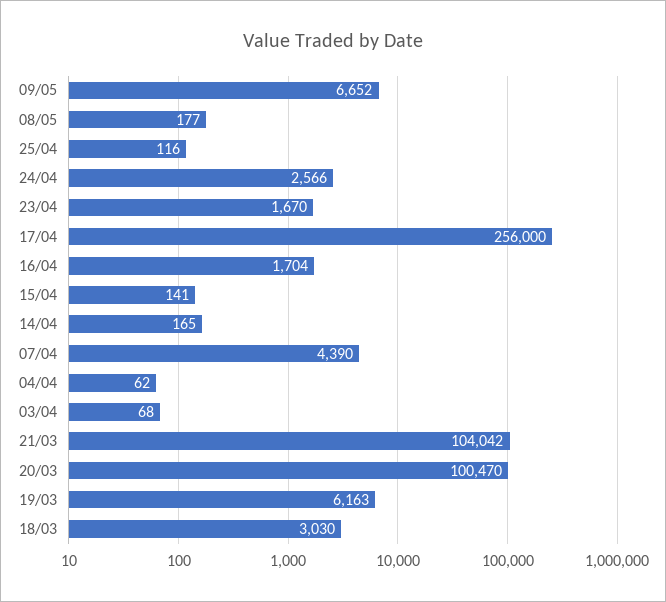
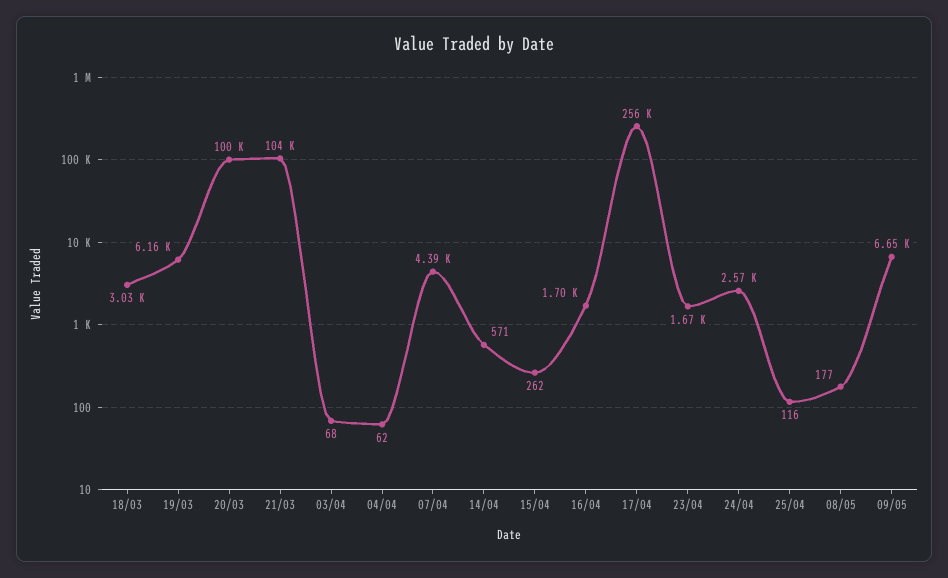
  {
    "09/05": 6652,
    "08/05": 177,
    "25/04": 116,
    "24/04": 2566,
    "23/04": 1670,
    "17/04": 256000,
    "16/04": 1704,
-   "15/04": 141,
+   "15/04": 262,
-   "14/04": 165,
+   "14/04": 571,
    "07/04": 4390,
    "04/04": 62,
    "03/04": 68,
    "21/03": 104042,
    "20/03": 100470,
    "19/03": 6163,
    "18/03": 3030
  }

